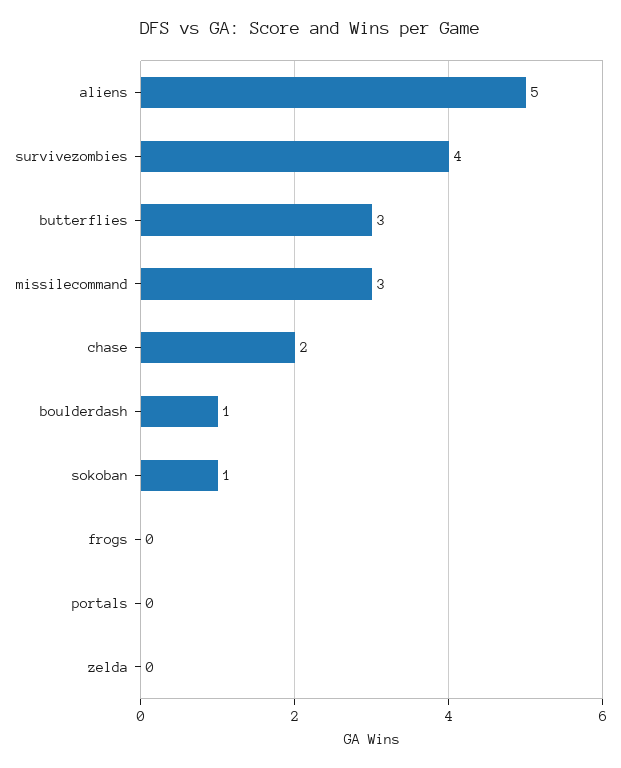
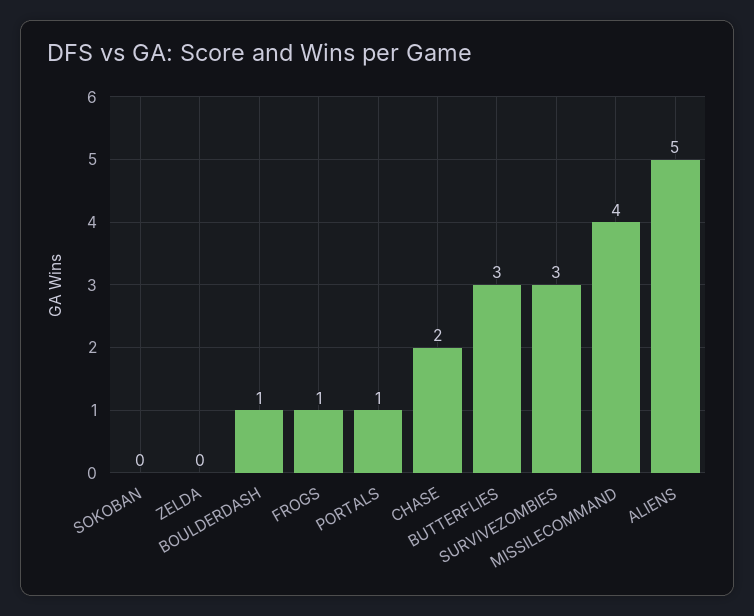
  {
    "aliens": 5,
-   "survivezombies": 4,
+   "survivezombies": 3,
    "butterflies": 3,
-   "missilecommand": 3,
+   "missilecommand": 4,
    "chase": 2,
    "boulderdash": 1,
-   "sokoban": 1,
+   "sokoban": 0,
-   "frogs": 0,
+   "frogs": 1,
-   "portals": 0,
+   "portals": 1,
    "zelda": 0
  }

